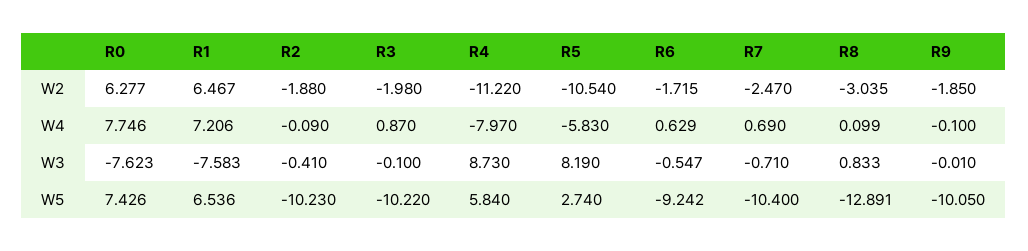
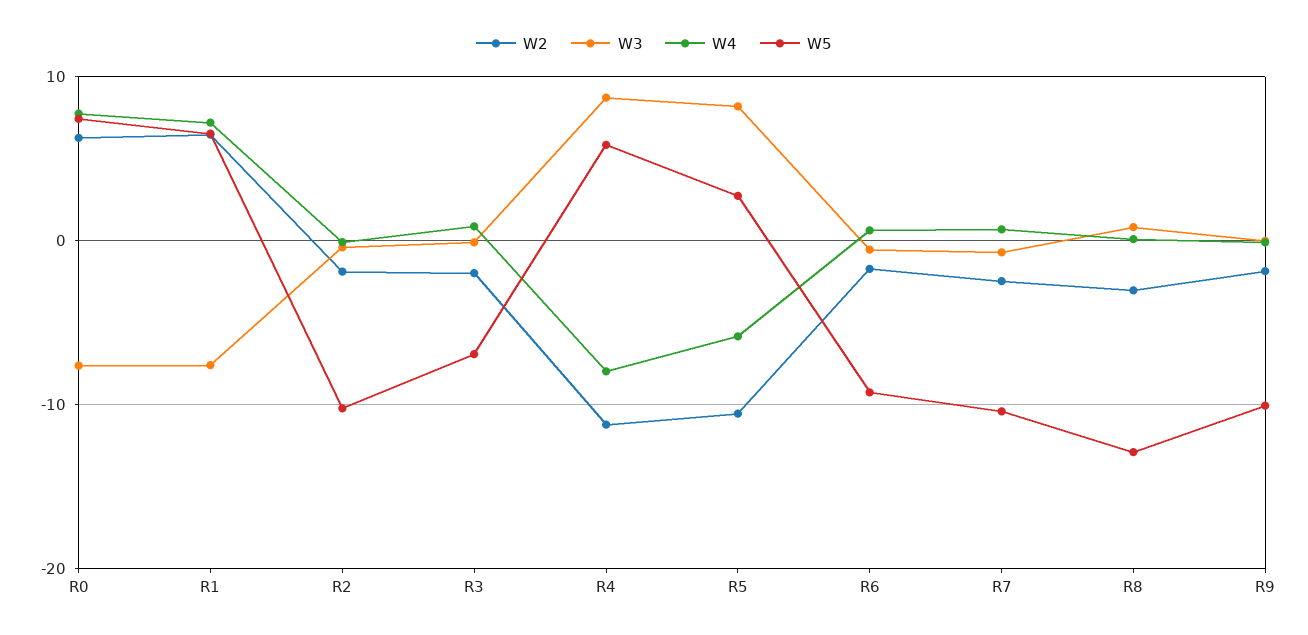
  {
    "W2": {
      "R0": 6.277,
      "R1": 6.467,
      "R2": -1.88,
      "R3": -1.98,
      "R4": -11.22,
      "R5": -10.54,
      "R6": -1.715,
      "R7": -2.47,
      "R8": -3.035,
      "R9": -1.85
    },
    "W4": {
      "R0": 7.746,
      "R1": 7.206,
      "R2": -0.09,
      "R3": 0.87,
      "R4": -7.97,
      "R5": -5.83,
      "R6": 0.629,
      "R7": 0.69,
      "R8": 0.099,
      "R9": -0.1
    },
    "W3": {
      "R0": -7.623,
      "R1": -7.583,
      "R2": -0.41,
      "R3": -0.1,
      "R4": 8.73,
      "R5": 8.19,
      "R6": -0.547,
      "R7": -0.71,
      "R8": 0.833,
      "R9": -0.01
    },
    "W5": {
      "R0": 7.426,
      "R1": 6.536,
      "R2": -10.23,
-     "R3": -10.22,
+     "R3": -7,
      "R4": 5.84,
      "R5": 2.74,
      "R6": -9.242,
      "R7": -10.4,
      "R8": -12.891,
      "R9": -10.05
    }
  }

